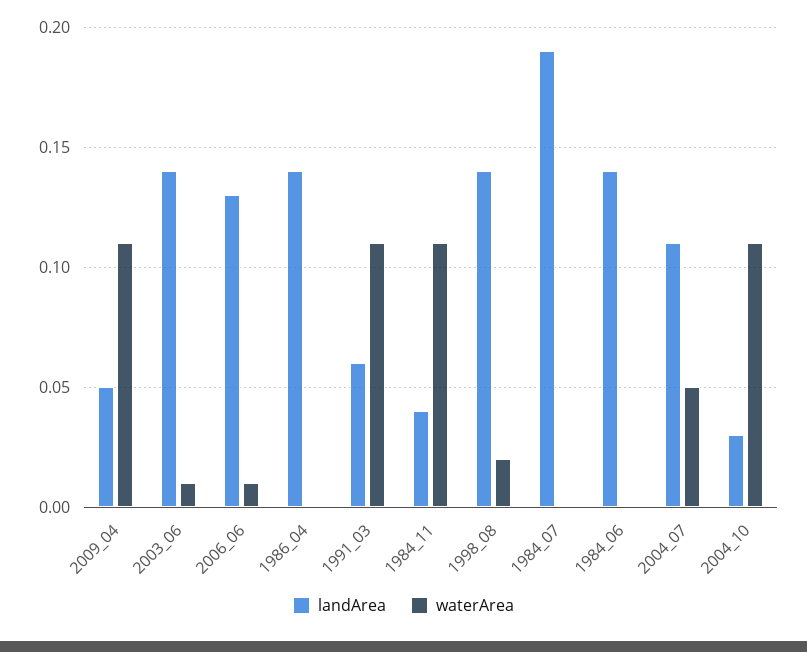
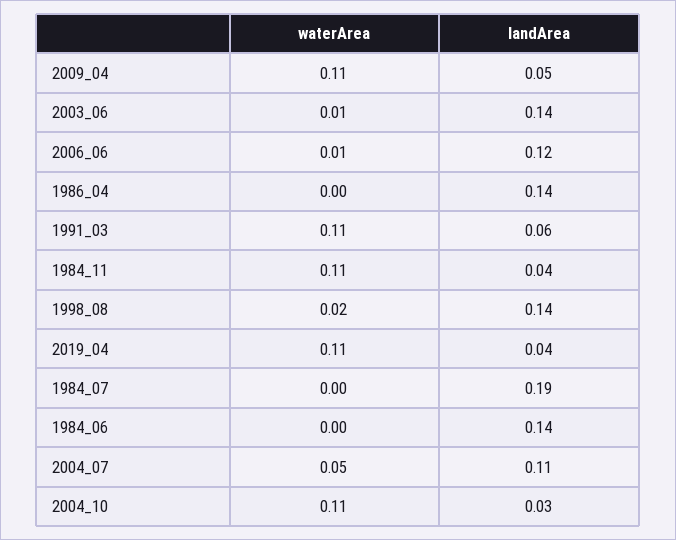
  {
    "landArea": {
      "2009_04": 0.05,
      "2003_06": 0.14,
-     "2006_06": 0.13,
+     "2006_06": 0.12,
      "1986_04": 0.14,
      "1991_03": 0.06,
      "1984_11": 0.04,
      "1998_08": 0.14,
      "1984_07": 0.19,
      "1984_06": 0.14,
      "2004_07": 0.11,
-     "2004_10": 0.03
+     "2004_10": 0.03,
+     "2019_04": 0.04
    },
    "waterArea": {
      "2009_04": 0.11,
      "2003_06": 0.01,
      "2006_06": 0.01,
      "1986_04": 0,
      "1991_03": 0.11,
      "1984_11": 0.11,
      "1998_08": 0.02,
      "1984_07": 0,
      "1984_06": 0,
      "2004_07": 0.05,
-     "2004_10": 0.11
+     "2004_10": 0.11,
+     "2019_04": 0.11
    }
  }

